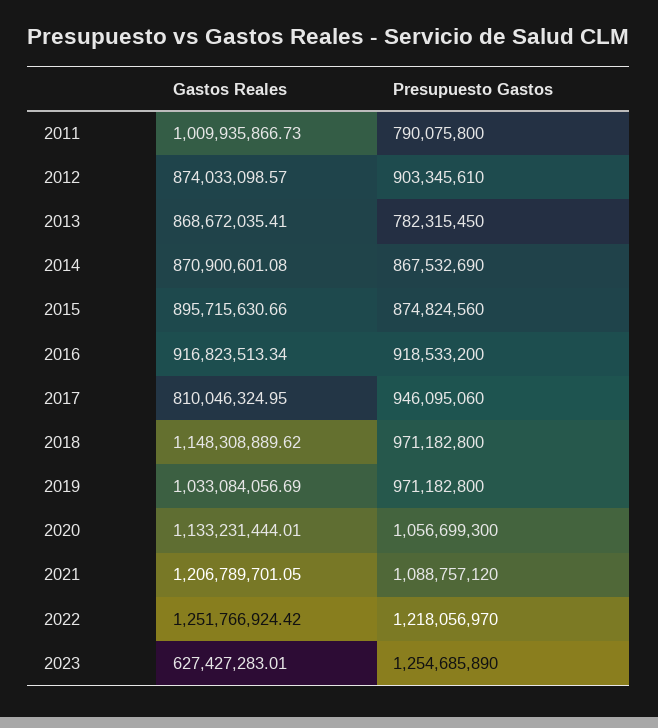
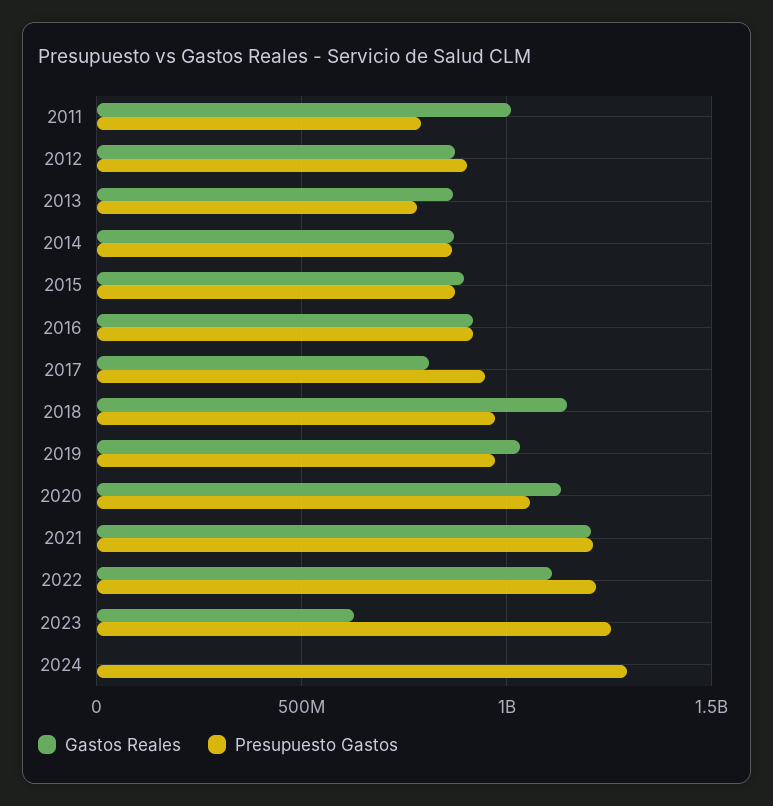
  {
    "Gastos Reales": {
      "2011": 1009935866.73,
      "2012": 874033098.57,
      "2013": 868672035.41,
      "2014": 870900601.08,
      "2015": 895715630.66,
      "2016": 916823513.34,
      "2017": 810046324.95,
      "2018": 1148308889.62,
      "2019": 1033084056.69,
      "2020": 1133231444.01,
      "2021": 1206789701.05,
-     "2022": 1251766924.42,
+     "2022": 1100000000,
-     "2023": 627427283.01
+     "2023": 627427283.01,
+     "2024": 0
    },
    "Presupuesto Gastos": {
      "2011": 790075800,
      "2012": 903345610,
      "2013": 782315450,
      "2014": 867532690,
      "2015": 874824560,
      "2016": 918533200,
      "2017": 946095060,
      "2018": 971182800,
      "2019": 971182800,
      "2020": 1056699300,
-     "2021": 1088757120,
+     "2021": 1200000000,
      "2022": 1218056970,
-     "2023": 1254685890
+     "2023": 1254685890,
+     "2024": 1300000000
    }
  }

